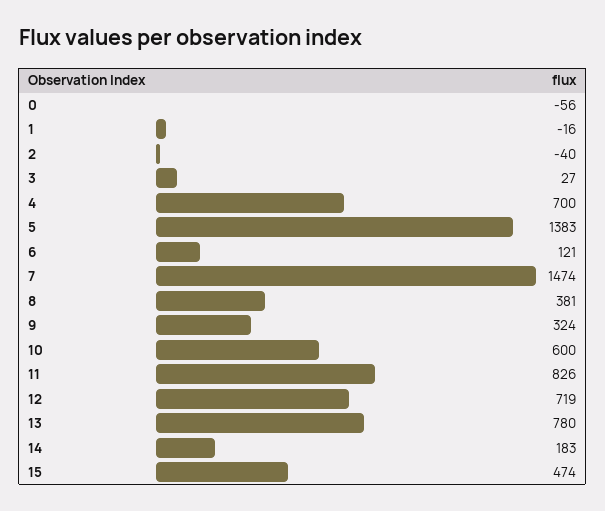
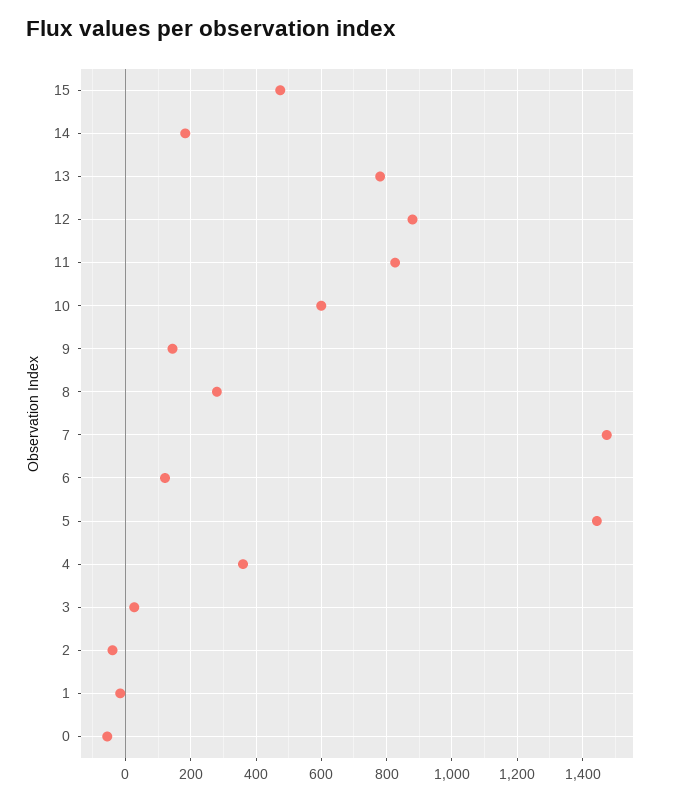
  {
    "0": -56,
    "1": -16,
    "2": -40,
    "3": 27,
-   "4": 700,
+   "4": 360,
-   "5": 1383,
+   "5": 1440,
    "6": 121,
    "7": 1474,
-   "8": 381,
+   "8": 280,
-   "9": 324,
+   "9": 140,
    "10": 600,
    "11": 826,
-   "12": 719,
+   "12": 880,
    "13": 780,
    "14": 183,
    "15": 474
  }

